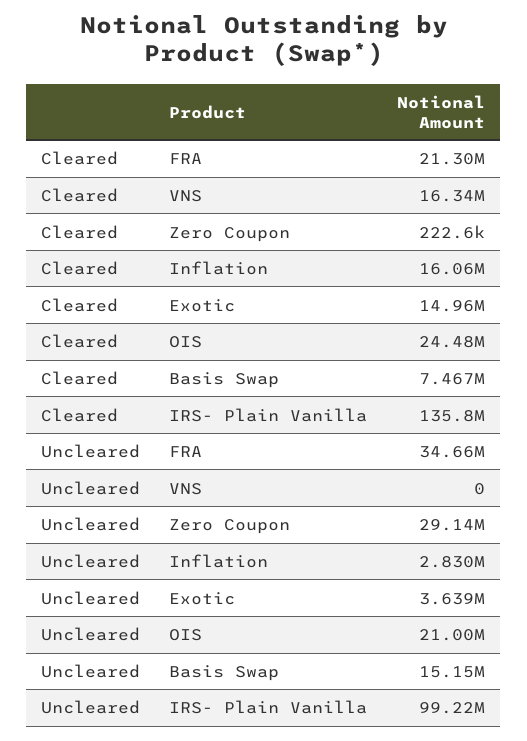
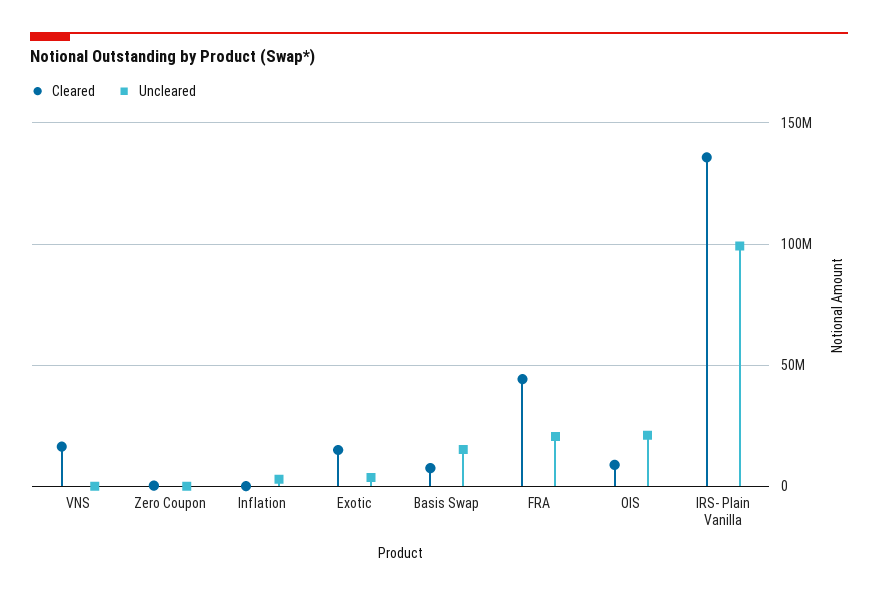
  {
    "Cleared": {
-     "FRA": 21300000,
+     "FRA": 45000000,
      "VNS": 16340000,
      "Zero Coupon": 222600,
-     "Inflation": 16060000,
+     "Inflation": 0,
      "Exotic": 14960000,
-     "OIS": 24480000,
+     "OIS": 10000000,
      "Basis Swap": 7467000,
      "IRS- Plain Vanilla": 135800000
    },
    "Uncleared": {
-     "FRA": 34660000,
+     "FRA": 20000000,
      "VNS": 0,
-     "Zero Coupon": 29140000,
+     "Zero Coupon": 0,
      "Inflation": 2830000,
      "Exotic": 3639000,
      "OIS": 21000000,
      "Basis Swap": 15150000,
      "IRS- Plain Vanilla": 99220000
    }
  }

